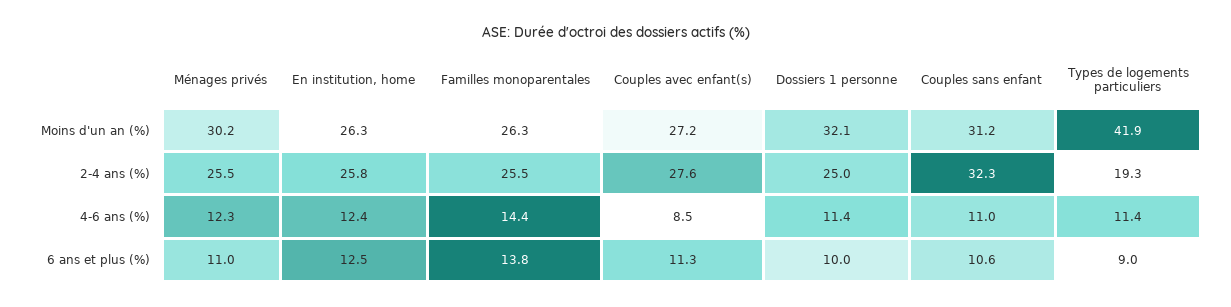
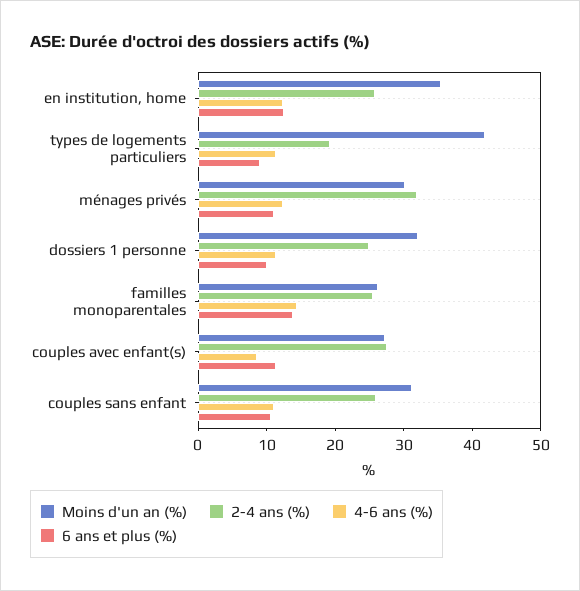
  {
    "Moins d'un an (%)": {
      "Ménages privés": 30.2,
-     "En institution, home": 26.3,
+     "En institution, home": 36,
      "Familles monoparentales": 26.3,
      "Couples avec enfant(s)": 27.2,
      "Dossiers 1 personne": 32.1,
      "Couples sans enfant": 31.2,
      "Types de logements particuliers": 41.9
    },
    "2-4 ans (%)": {
-     "Ménages privés": 25.5,
+     "Ménages privés": 32,
      "En institution, home": 25.8,
      "Familles monoparentales": 25.5,
      "Couples avec enfant(s)": 27.6,
      "Dossiers 1 personne": 25,
-     "Couples sans enfant": 32.3,
+     "Couples sans enfant": 26,
      "Types de logements particuliers": 19.3
    },
    "4-6 ans (%)": {
      "Ménages privés": 12.3,
      "En institution, home": 12.4,
      "Familles monoparentales": 14.4,
      "Couples avec enfant(s)": 8.5,
      "Dossiers 1 personne": 11.4,
      "Couples sans enfant": 11,
      "Types de logements particuliers": 11.4
    },
    "6 ans et plus (%)": {
      "Ménages privés": 11,
      "En institution, home": 12.5,
      "Familles monoparentales": 13.8,
      "Couples avec enfant(s)": 11.3,
      "Dossiers 1 personne": 10,
      "Couples sans enfant": 10.6,
      "Types de logements particuliers": 9
    }
  }

